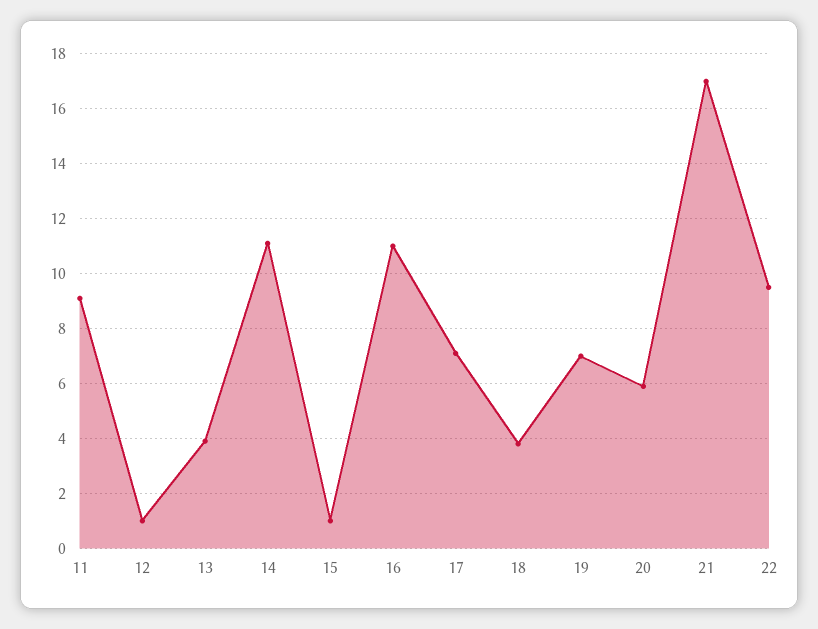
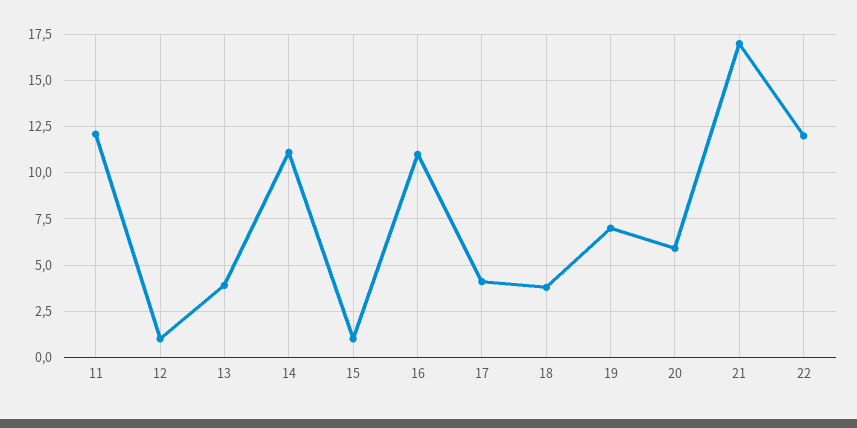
  {
-   "11": 9,
+   "11": 12,
    "12": 1,
    "13": 4,
    "14": 11,
    "15": 1,
    "16": 11,
-   "17": 7,
+   "17": 4,
    "18": 4,
    "19": 7,
    "20": 6,
    "21": 17,
-   "22": 9.5
+   "22": 12
  }

